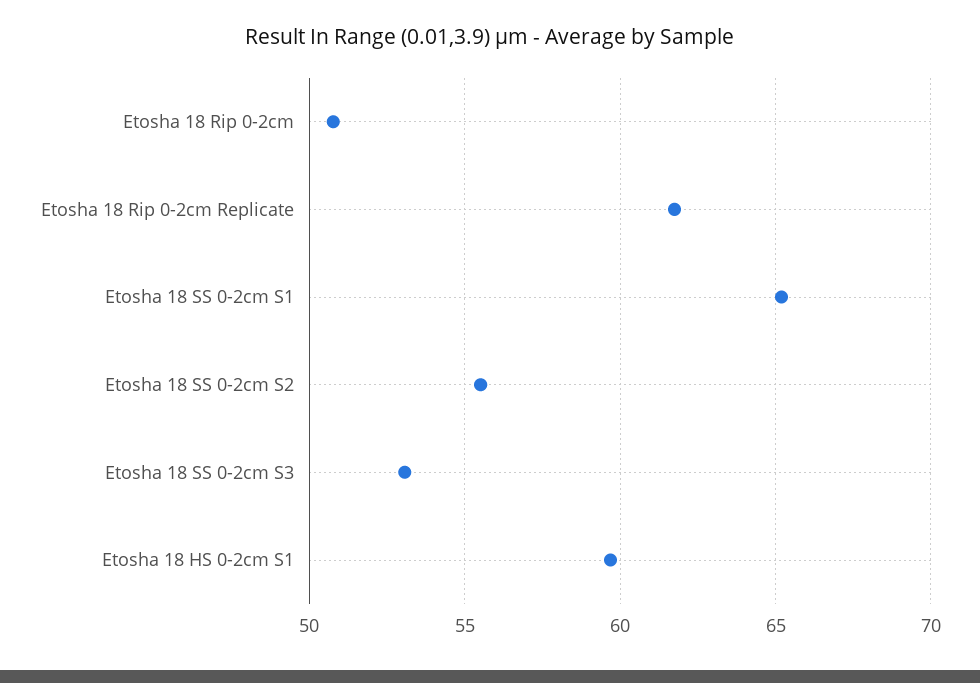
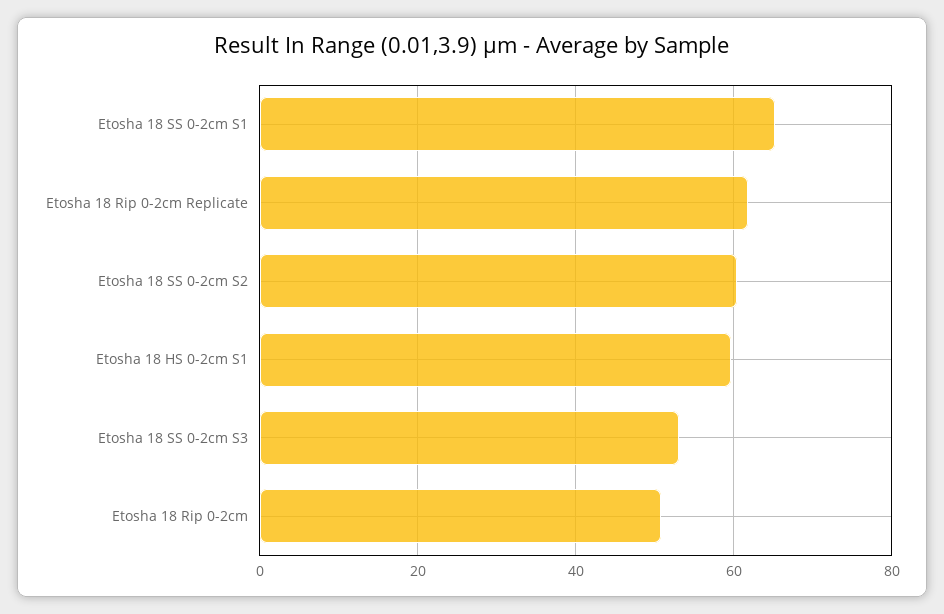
  {
    "Etosha 18 Rip 0-2cm": 51,
    "Etosha 18 Rip 0-2cm Replicate": 62,
    "Etosha 18 SS 0-2cm S1": 65,
-   "Etosha 18 SS 0-2cm S2": 55.5,
+   "Etosha 18 SS 0-2cm S2": 60,
    "Etosha 18 SS 0-2cm S3": 53,
    "Etosha 18 HS 0-2cm S1": 59.5
  }

